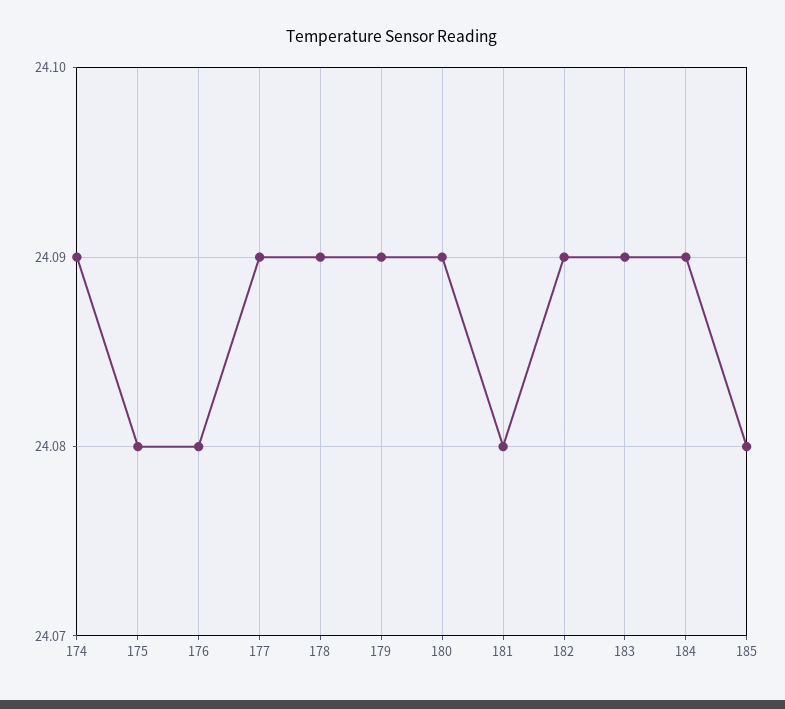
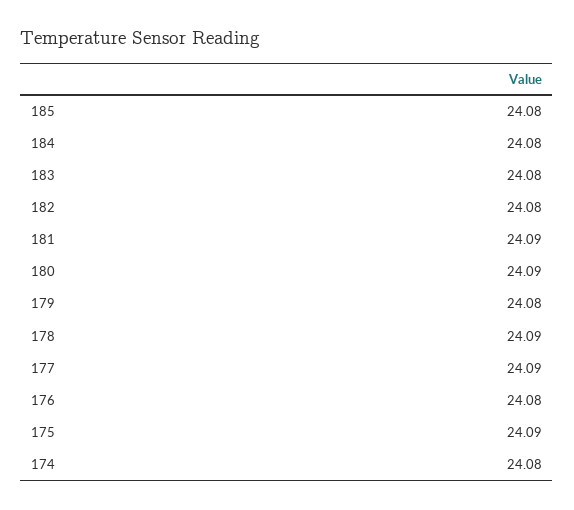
  {
-   "174": 24.09,
+   "174": 24.08,
-   "175": 24.08,
+   "175": 24.09,
    "176": 24.08,
    "177": 24.09,
    "178": 24.09,
-   "179": 24.09,
+   "179": 24.08,
    "180": 24.09,
-   "181": 24.08,
+   "181": 24.09,
-   "182": 24.09,
+   "182": 24.08,
-   "183": 24.09,
+   "183": 24.08,
-   "184": 24.09,
+   "184": 24.08,
    "185": 24.08
  }

